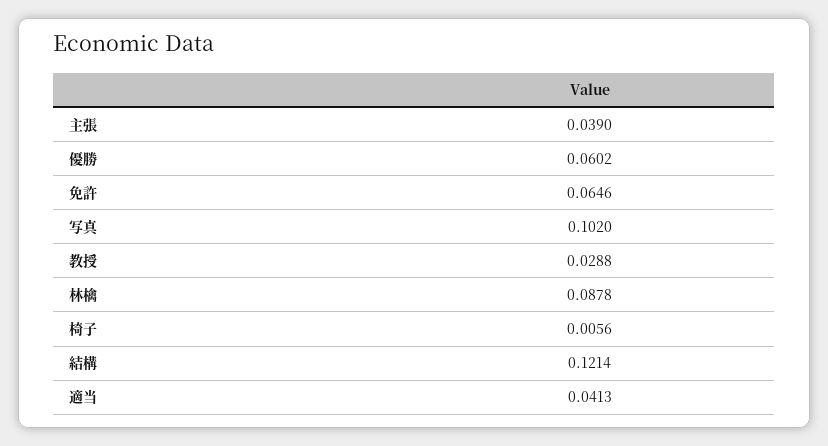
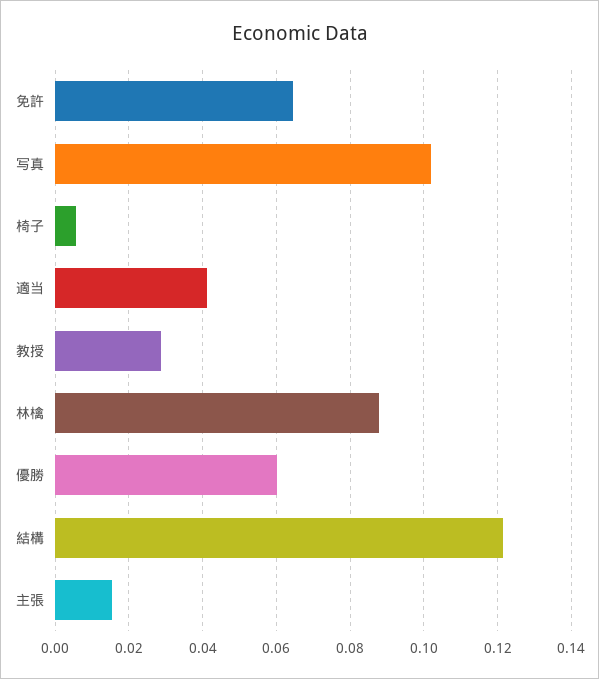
  {
-   "主張": 0.039,
+   "主張": 0.016,
    "優勝": 0.0602,
    "免許": 0.0646,
    "写真": 0.102,
    "教授": 0.0288,
    "林檎": 0.0878,
    "椅子": 0.0056,
    "結構": 0.1214,
    "適当": 0.0413
  }

